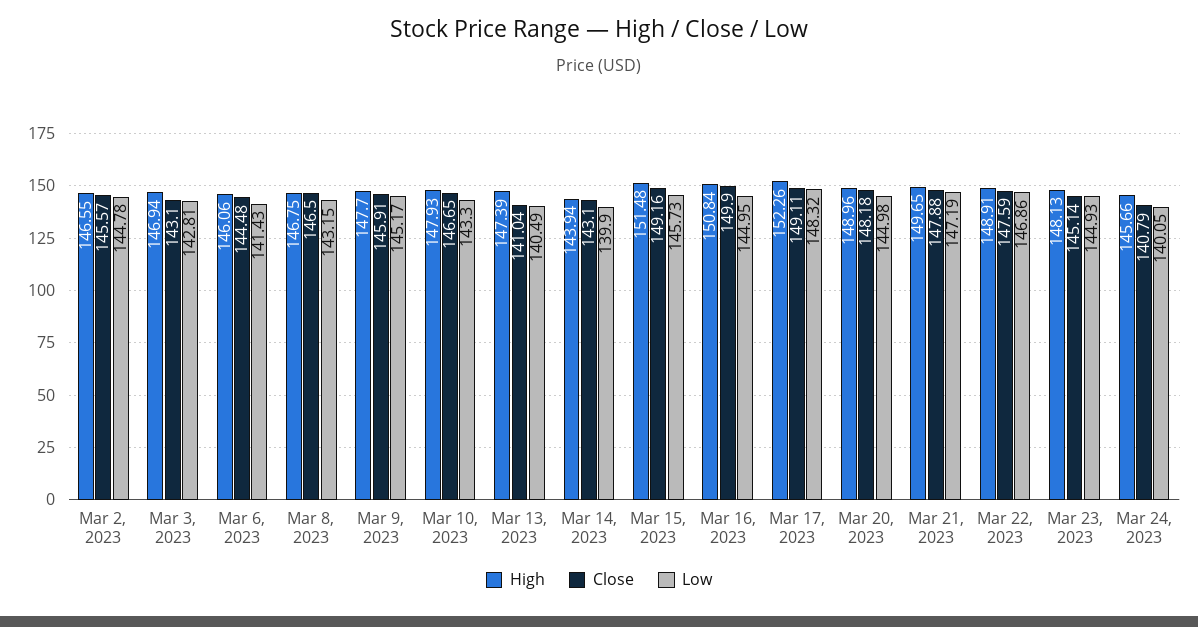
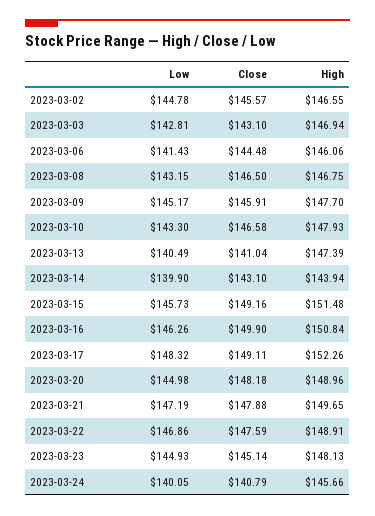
  {
    "High": {
      "Mar 2, 2023": 146.55,
      "Mar 3, 2023": 146.94,
      "Mar 6, 2023": 146.06,
      "Mar 8, 2023": 146.75,
      "Mar 9, 2023": 147.7,
      "Mar 10, 2023": 147.93,
      "Mar 13, 2023": 147.39,
      "Mar 14, 2023": 143.94,
      "Mar 15, 2023": 151.48,
      "Mar 16, 2023": 150.84,
      "Mar 17, 2023": 152.26,
      "Mar 20, 2023": 148.96,
      "Mar 21, 2023": 149.65,
      "Mar 22, 2023": 148.91,
      "Mar 23, 2023": 148.13,
      "Mar 24, 2023": 145.66
    },
    "Close": {
      "Mar 2, 2023": 145.57,
      "Mar 3, 2023": 143.1,
      "Mar 6, 2023": 144.48,
      "Mar 8, 2023": 146.5,
      "Mar 9, 2023": 145.91,
-     "Mar 10, 2023": 146.65,
+     "Mar 10, 2023": 146.58,
      "Mar 13, 2023": 141.04,
      "Mar 14, 2023": 143.1,
      "Mar 15, 2023": 149.16,
      "Mar 16, 2023": 149.9,
      "Mar 17, 2023": 149.11,
      "Mar 20, 2023": 148.18,
      "Mar 21, 2023": 147.88,
      "Mar 22, 2023": 147.59,
      "Mar 23, 2023": 145.14,
      "Mar 24, 2023": 140.79
    },
    "Low": {
      "Mar 2, 2023": 144.78,
      "Mar 3, 2023": 142.81,
      "Mar 6, 2023": 141.43,
      "Mar 8, 2023": 143.15,
      "Mar 9, 2023": 145.17,
      "Mar 10, 2023": 143.3,
      "Mar 13, 2023": 140.49,
      "Mar 14, 2023": 139.9,
      "Mar 15, 2023": 145.73,
-     "Mar 16, 2023": 144.95,
+     "Mar 16, 2023": 146.26,
      "Mar 17, 2023": 148.32,
      "Mar 20, 2023": 144.98,
      "Mar 21, 2023": 147.19,
      "Mar 22, 2023": 146.86,
      "Mar 23, 2023": 144.93,
      "Mar 24, 2023": 140.05
    }
  }

